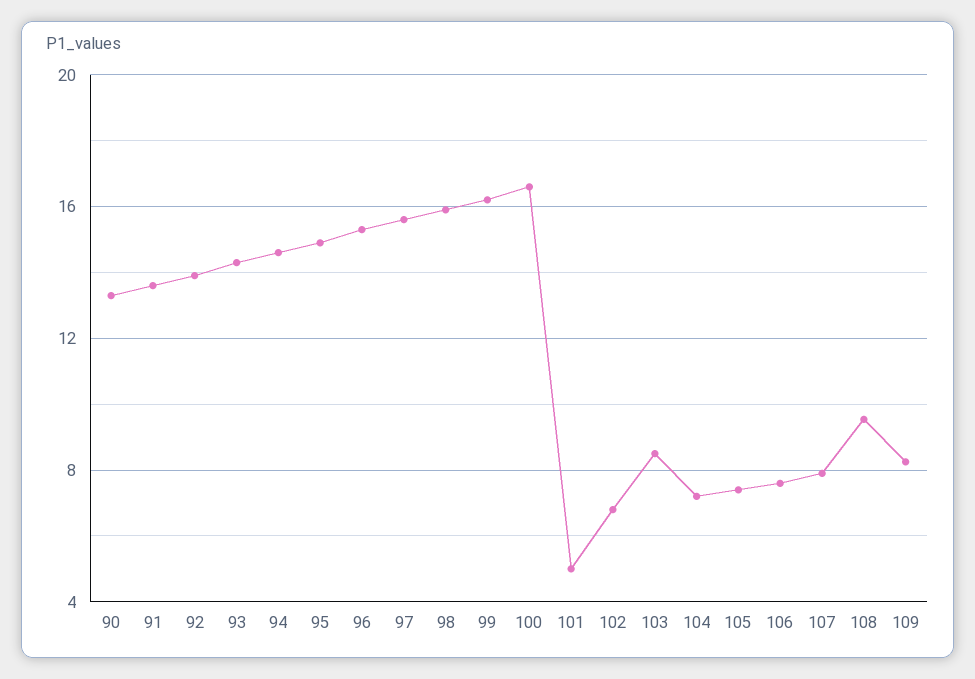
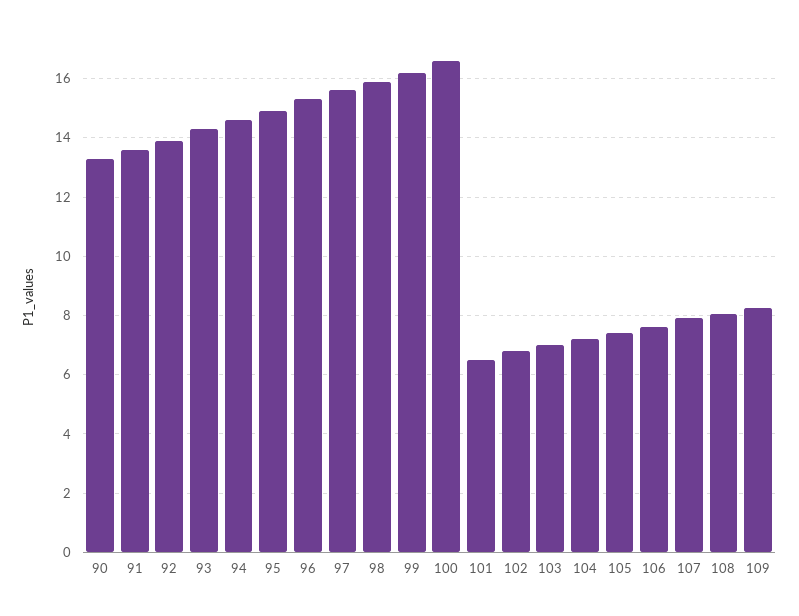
  {
    "90": 13.25,
    "91": 13.5,
    "92": 14,
    "93": 14.25,
    "94": 14.5,
    "95": 15,
    "96": 15.25,
    "97": 15.5,
    "98": 16,
    "99": 16.25,
    "100": 16.5,
-   "101": 5,
+   "101": 6.5,
    "102": 6.75,
-   "103": 8.5,
+   "103": 7,
    "104": 7.25,
    "105": 7.5,
    "106": 7.5,
    "107": 8,
-   "108": 9.5,
+   "108": 8,
    "109": 8.25
  }

